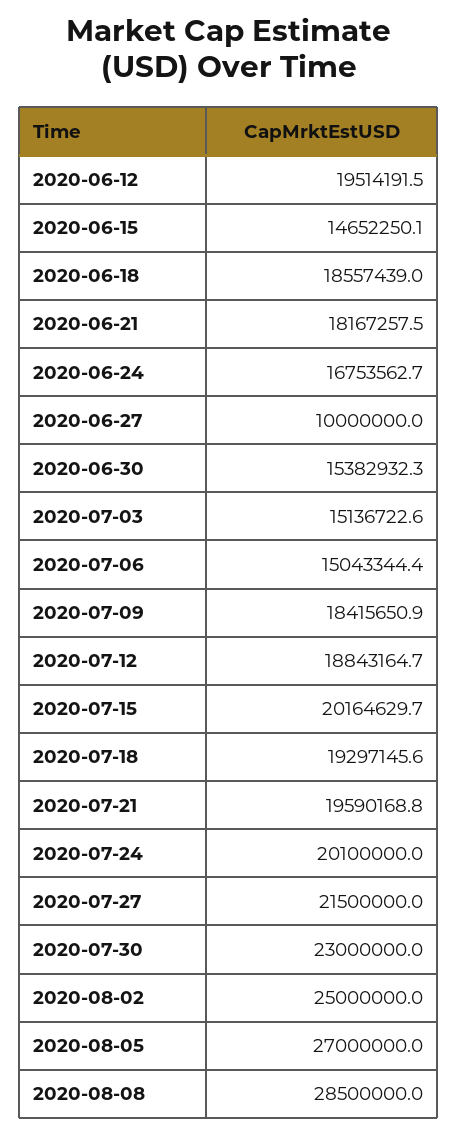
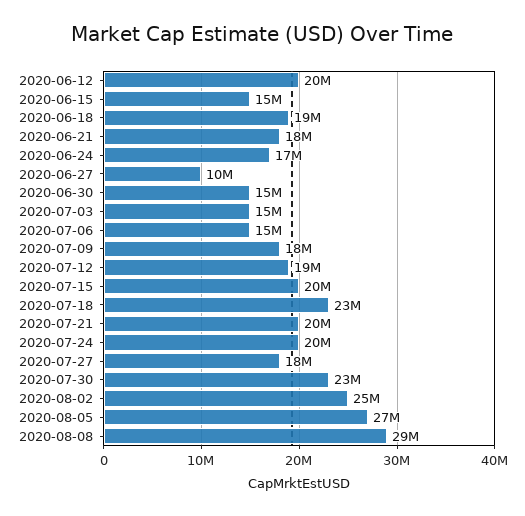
  {
    "2020-06-12": 19514191.5,
    "2020-06-15": 14652250.1,
    "2020-06-18": 18557439,
    "2020-06-21": 18167257.5,
    "2020-06-24": 16753562.7,
    "2020-06-27": 10000000,
    "2020-06-30": 15382932.3,
    "2020-07-03": 15136722.6,
    "2020-07-06": 15043344.4,
    "2020-07-09": 18415650.9,
    "2020-07-12": 18843164.7,
    "2020-07-15": 20164629.7,
-   "2020-07-18": 19297145.6,
+   "2020-07-18": 23000000,
    "2020-07-21": 19590168.8,
    "2020-07-24": 20100000,
-   "2020-07-27": 21500000,
+   "2020-07-27": 18000000,
    "2020-07-30": 23000000,
    "2020-08-02": 25000000,
    "2020-08-05": 27000000,
    "2020-08-08": 28500000
  }

